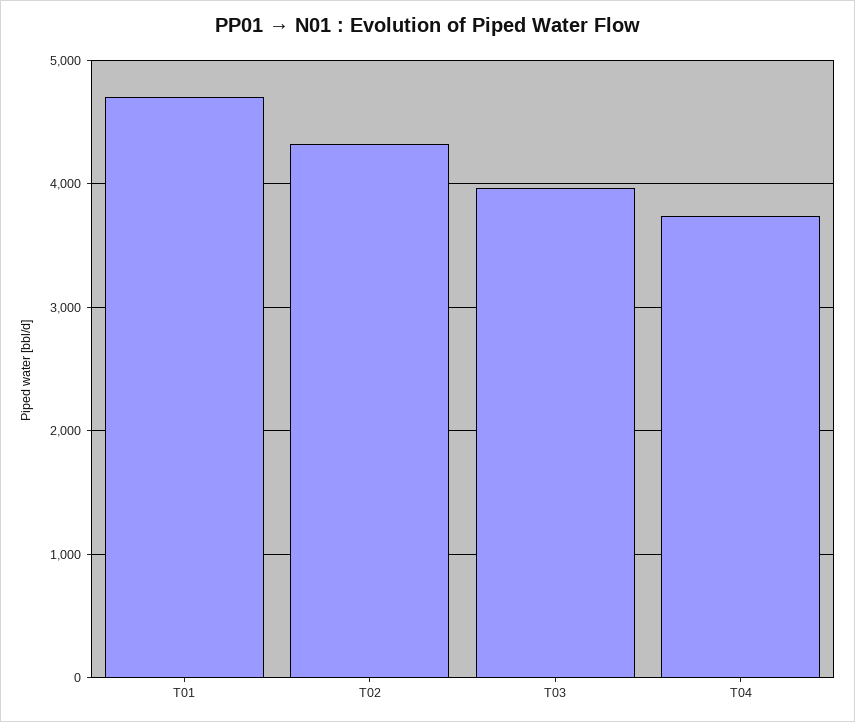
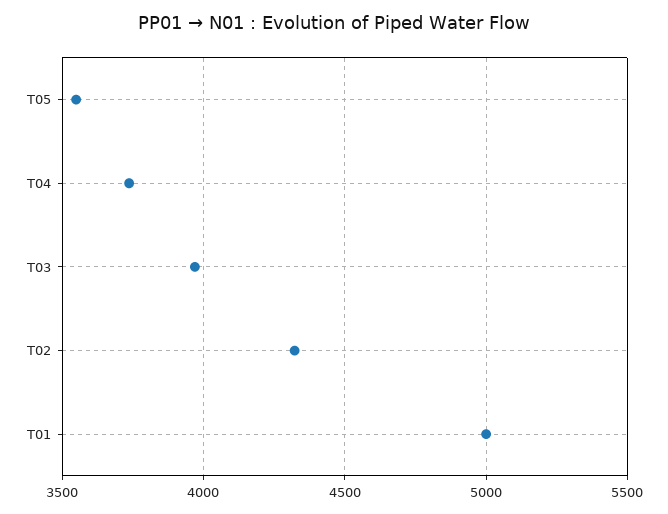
  {
-   "T01": 4700,
+   "T01": 5000,
    "T02": 4300,
    "T03": 3950,
-   "T04": 3750
+   "T04": 3750,
+   "T05": 3550
  }

